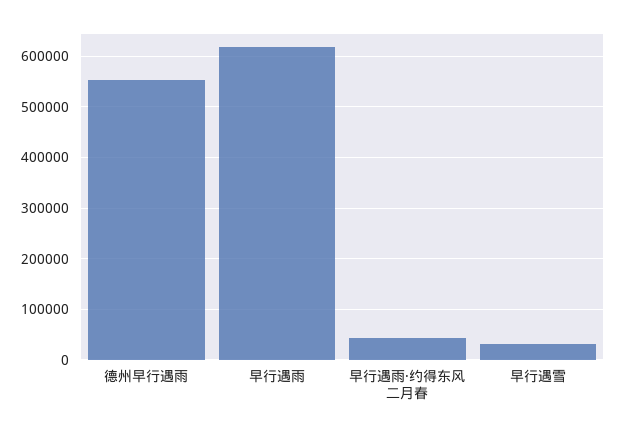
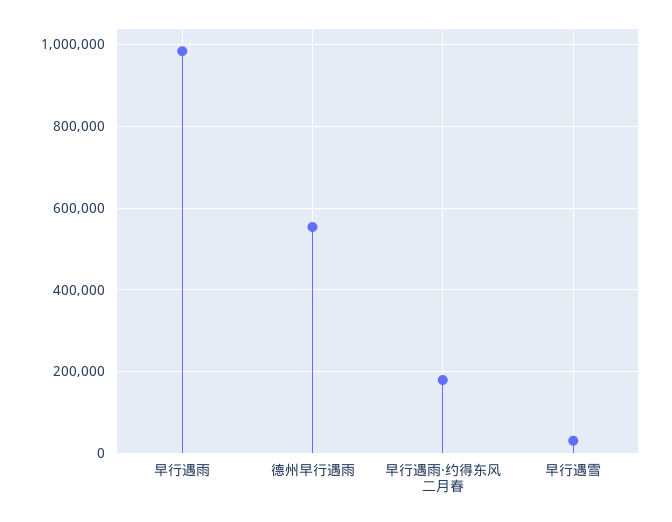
  {
    "德州早行遇雨": 560000,
-   "早行遇雨": 620000,
+   "早行遇雨": 980000,
-   "早行遇雨·约得东风二月春": 40000,
+   "早行遇雨·约得东风二月春": 180000,
    "早行遇雪": 40000
  }

